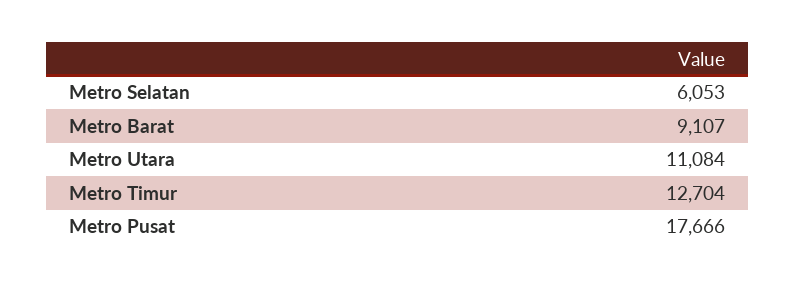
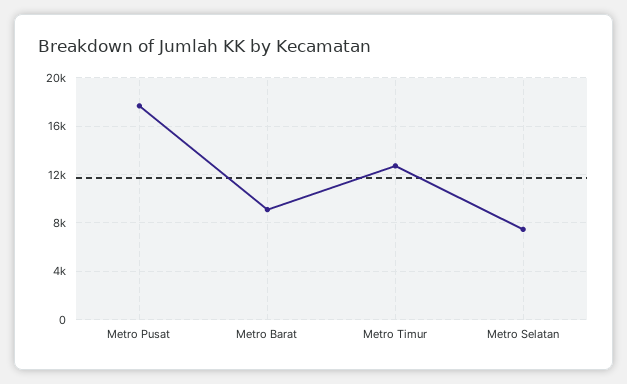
  {
-   "Metro Selatan": 6053,
+   "Metro Selatan": 7500,
    "Metro Barat": 9107,
-   "Metro Utara": 11084,
    "Metro Timur": 12704,
    "Metro Pusat": 17666
  }

